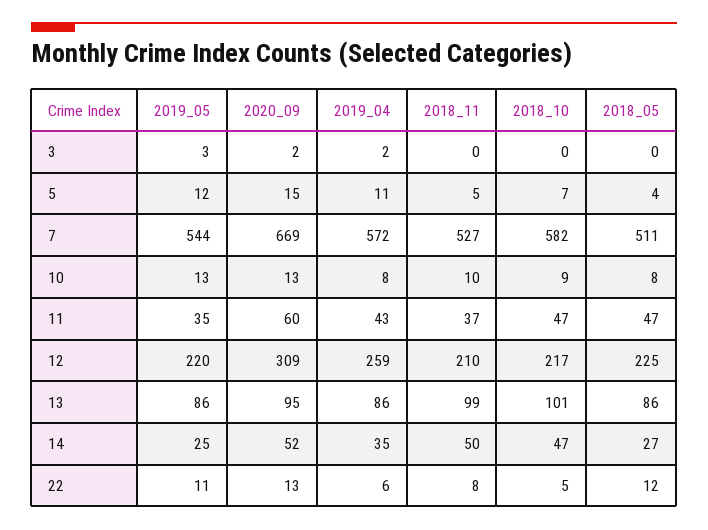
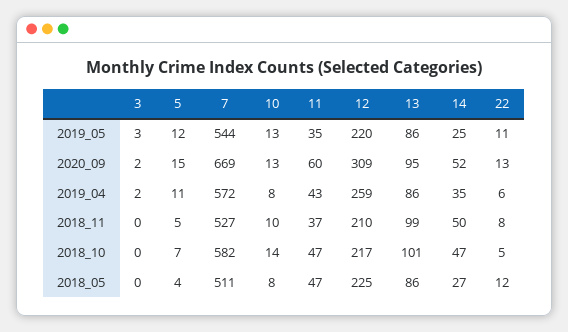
  {
    "2019_05": {
      "3": 3,
      "5": 12,
      "7": 544,
      "10": 13,
      "11": 35,
      "12": 220,
      "13": 86,
      "14": 25,
      "22": 11
    },
    "2020_09": {
      "3": 2,
      "5": 15,
      "7": 669,
      "10": 13,
      "11": 60,
      "12": 309,
      "13": 95,
      "14": 52,
      "22": 13
    },
    "2019_04": {
      "3": 2,
      "5": 11,
      "7": 572,
      "10": 8,
      "11": 43,
      "12": 259,
      "13": 86,
      "14": 35,
      "22": 6
    },
    "2018_11": {
      "3": 0,
      "5": 5,
      "7": 527,
      "10": 10,
      "11": 37,
      "12": 210,
      "13": 99,
      "14": 50,
      "22": 8
    },
    "2018_10": {
      "3": 0,
      "5": 7,
      "7": 582,
-     "10": 9,
+     "10": 14,
      "11": 47,
      "12": 217,
      "13": 101,
      "14": 47,
      "22": 5
    },
    "2018_05": {
      "3": 0,
      "5": 4,
      "7": 511,
      "10": 8,
      "11": 47,
      "12": 225,
      "13": 86,
      "14": 27,
      "22": 12
    }
  }

